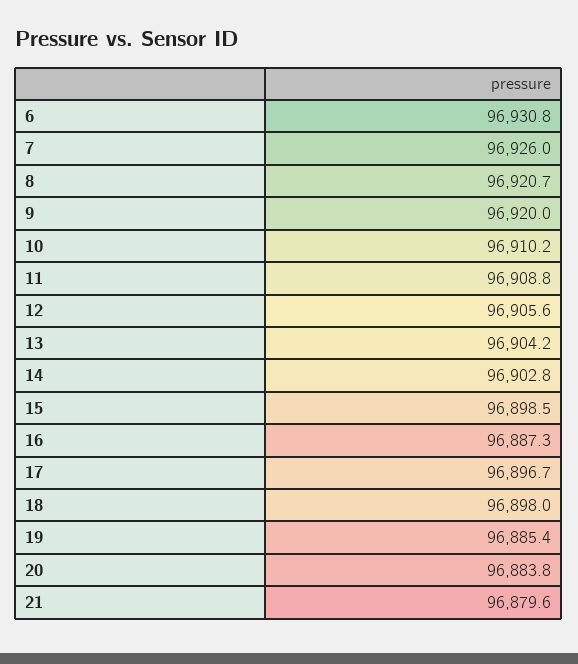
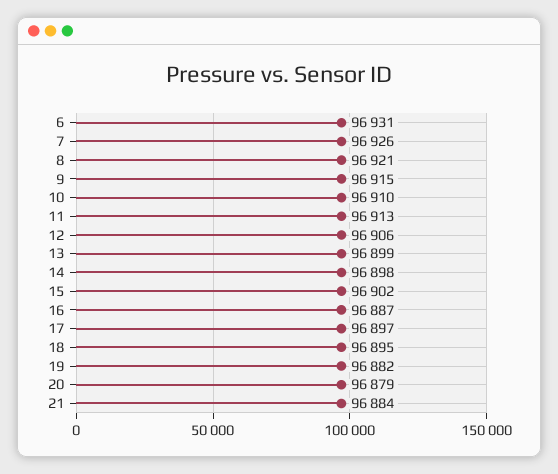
  {
    "6": 96930.8,
    "7": 96926,
    "8": 96920.7,
-   "9": 96920,
+   "9": 96915,
    "10": 96910.2,
-   "11": 96908.8,
+   "11": 96913,
    "12": 96905.6,
-   "13": 96904.2,
+   "13": 96899,
-   "14": 96902.8,
+   "14": 96898,
-   "15": 96898.5,
+   "15": 96902,
    "16": 96887.3,
    "17": 96896.7,
-   "18": 96898,
+   "18": 96895,
-   "19": 96885.4,
+   "19": 96882,
-   "20": 96883.8,
+   "20": 96879,
-   "21": 96879.6
+   "21": 96884
  }

